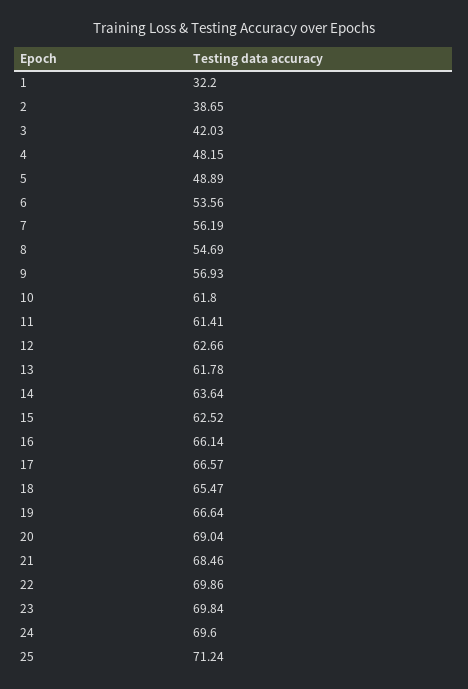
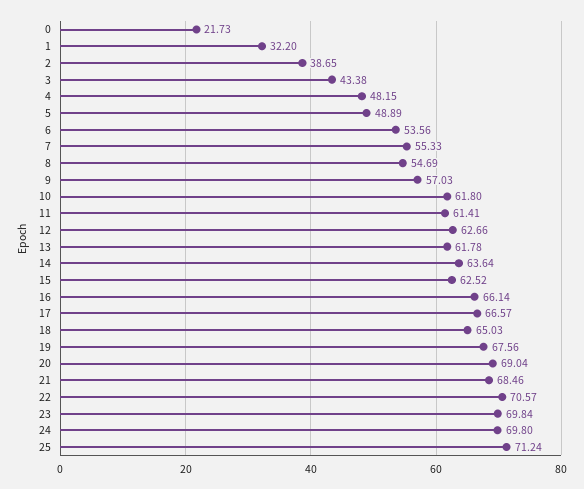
  {
    "1": 32.2,
    "2": 38.65,
-   "3": 42.03,
+   "3": 43.38,
    "4": 48.15,
    "5": 48.89,
    "6": 53.56,
-   "7": 56.19,
+   "7": 55.33,
    "8": 54.69,
-   "9": 56.93,
+   "9": 57.03,
    "10": 61.8,
    "11": 61.41,
    "12": 62.66,
    "13": 61.78,
    "14": 63.64,
    "15": 62.52,
    "16": 66.14,
    "17": 66.57,
-   "18": 65.47,
+   "18": 65.03,
-   "19": 66.64,
+   "19": 67.56,
    "20": 69.04,
    "21": 68.46,
-   "22": 69.86,
+   "22": 70.57,
    "23": 69.84,
-   "24": 69.6,
+   "24": 69.8,
-   "25": 71.24
+   "25": 71.24,
+   "0": 21.73
  }

